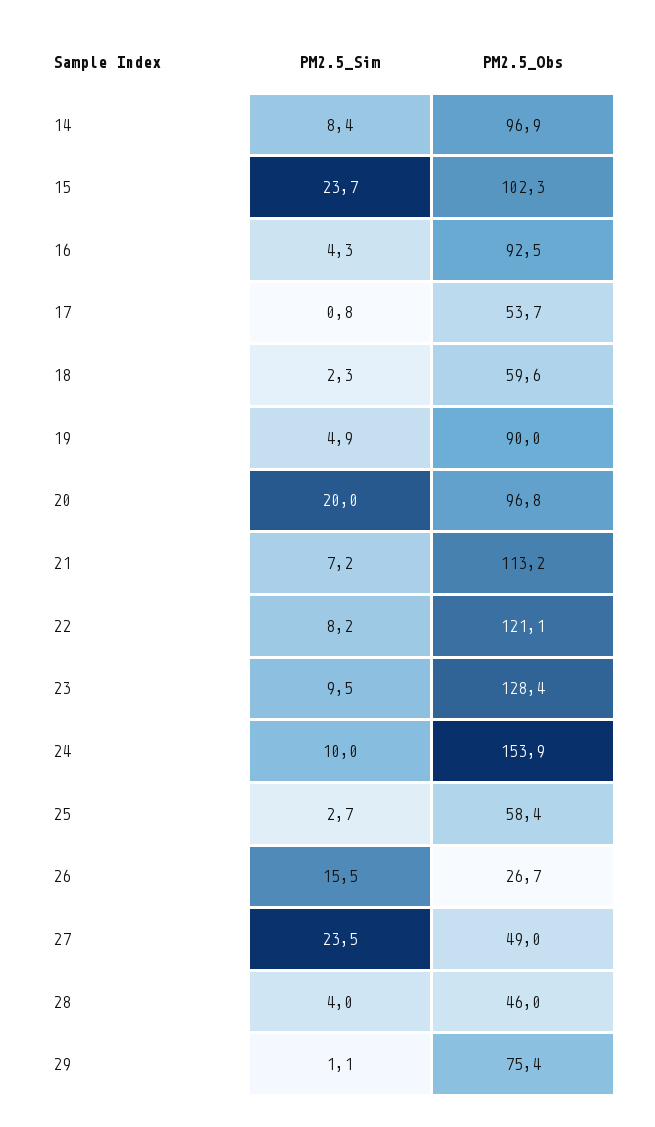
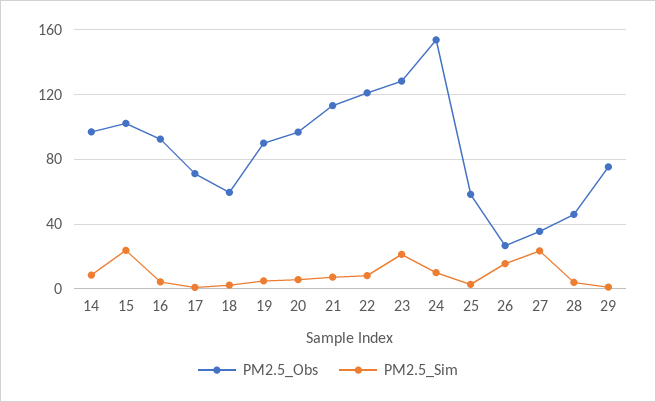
  {
    "PM2.5_Sim": {
      "14": 8.4,
      "15": 23.7,
      "16": 4.3,
      "17": 0.8,
      "18": 2.3,
      "19": 4.9,
-     "20": 20,
+     "20": 5,
      "21": 7.2,
      "22": 8.2,
-     "23": 9.5,
+     "23": 20,
      "24": 10,
      "25": 2.7,
      "26": 15.5,
      "27": 23.5,
      "28": 4,
      "29": 1.1
    },
    "PM2.5_Obs": {
      "14": 96.9,
      "15": 102.3,
      "16": 92.5,
-     "17": 53.7,
+     "17": 70,
      "18": 59.6,
      "19": 90,
      "20": 96.8,
      "21": 113.2,
      "22": 121.1,
      "23": 128.4,
      "24": 153.9,
      "25": 58.4,
      "26": 26.7,
-     "27": 49,
+     "27": 35,
      "28": 46,
      "29": 75.4
    }
  }

